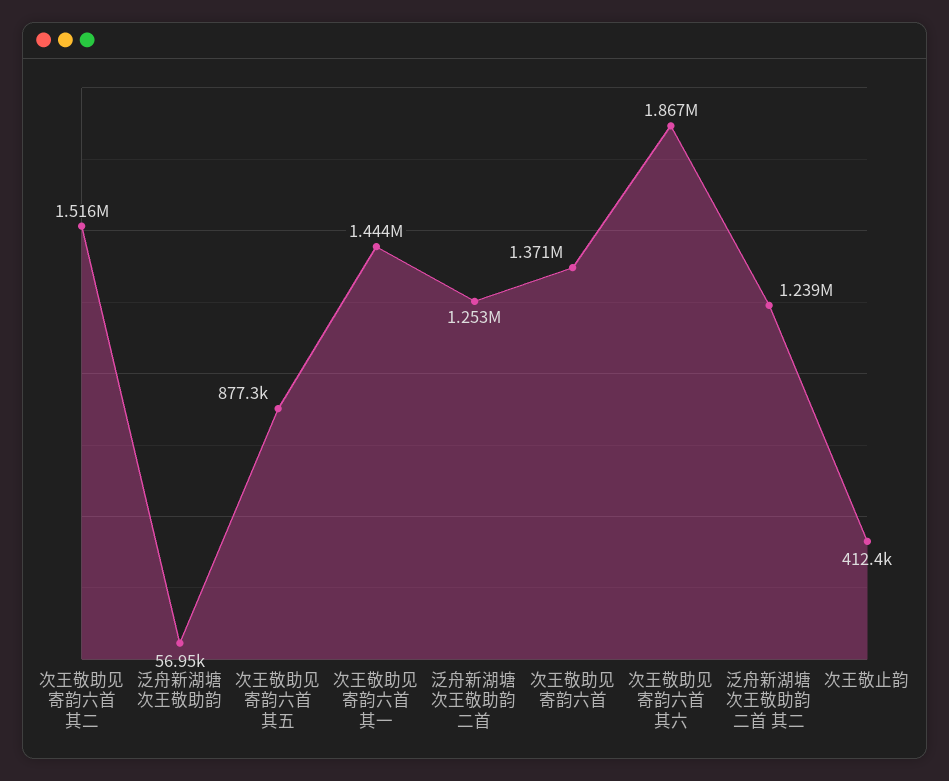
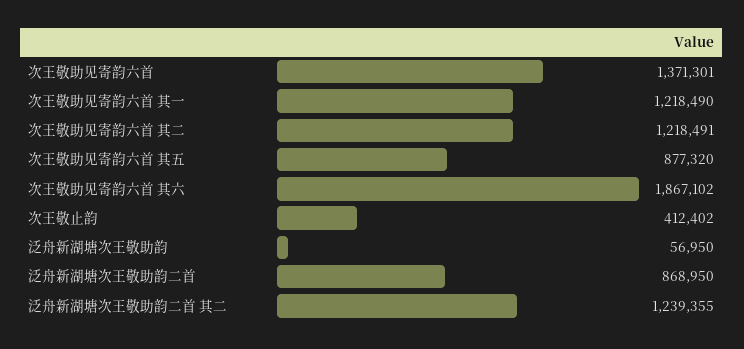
  {
-   "次王敬助见寄韵六首 其二": 1516000,
+   "次王敬助见寄韵六首 其二": 1218491,
    "泛舟新湖塘次王敬助韵": 56950,
    "次王敬助见寄韵六首 其五": 877320,
-   "次王敬助见寄韵六首 其一": 1444000,
+   "次王敬助见寄韵六首 其一": 1218490,
-   "泛舟新湖塘次王敬助韵二首": 1253000,
+   "泛舟新湖塘次王敬助韵二首": 868950,
    "次王敬助见寄韵六首": 1371301,
    "次王敬助见寄韵六首 其六": 1867102,
    "泛舟新湖塘次王敬助韵二首 其二": 1239355,
    "次王敬止韵": 412402
  }

